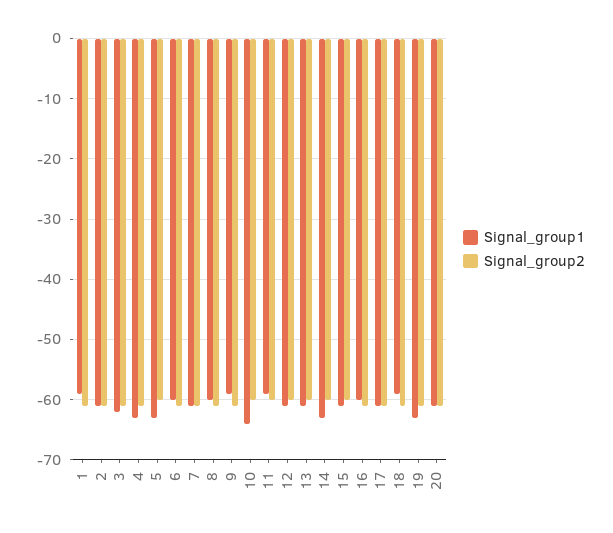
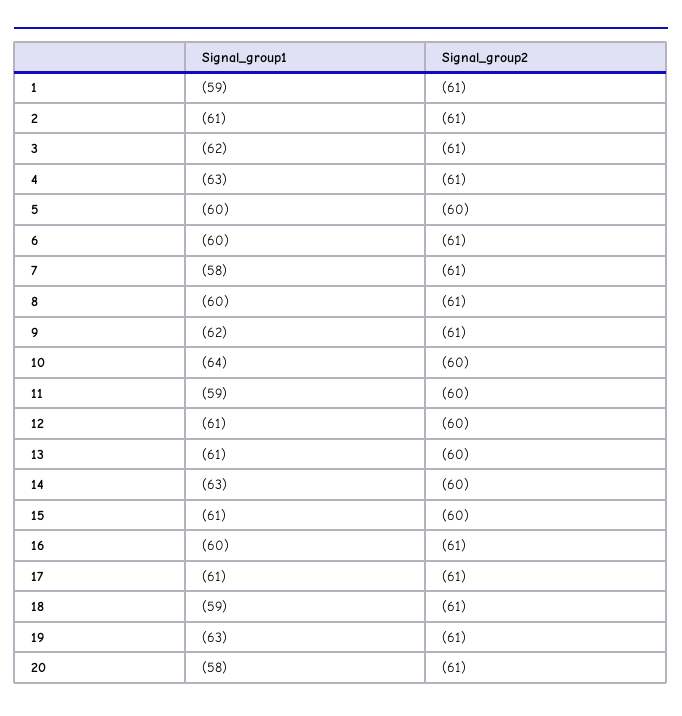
  {
    "Signal_group1": {
      "1": -59,
      "2": -61,
      "3": -62,
      "4": -63,
-     "5": -63,
+     "5": -60,
      "6": -60,
-     "7": -61,
+     "7": -58,
      "8": -60,
-     "9": -59,
+     "9": -62,
      "10": -64,
      "11": -59,
      "12": -61,
      "13": -61,
      "14": -63,
      "15": -61,
      "16": -60,
      "17": -61,
      "18": -59,
      "19": -63,
-     "20": -61
+     "20": -58
    },
    "Signal_group2": {
      "1": -61,
      "2": -61,
      "3": -61,
      "4": -61,
      "5": -60,
      "6": -61,
      "7": -61,
      "8": -61,
      "9": -61,
      "10": -60,
      "11": -60,
      "12": -60,
      "13": -60,
      "14": -60,
      "15": -60,
      "16": -61,
      "17": -61,
      "18": -61,
      "19": -61,
      "20": -61
    }
  }

